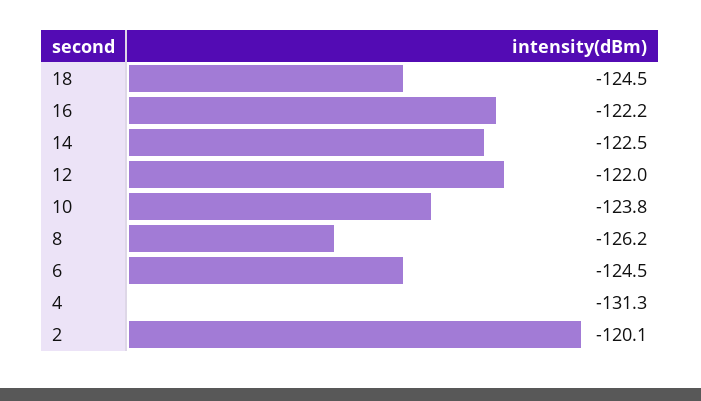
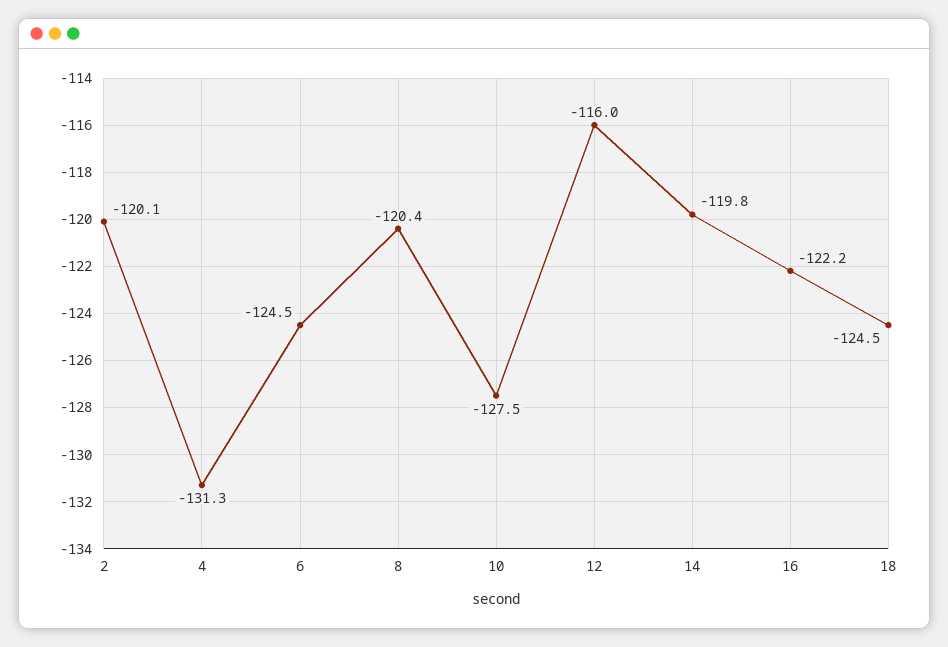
  {
    "18": -124.5,
    "16": -122.2,
-   "14": -122.5,
+   "14": -119.8,
-   "12": -122,
+   "12": -116,
-   "10": -123.8,
+   "10": -127.5,
-   "8": -126.2,
+   "8": -120.4,
    "6": -124.5,
    "4": -131.3,
    "2": -120.1
  }

